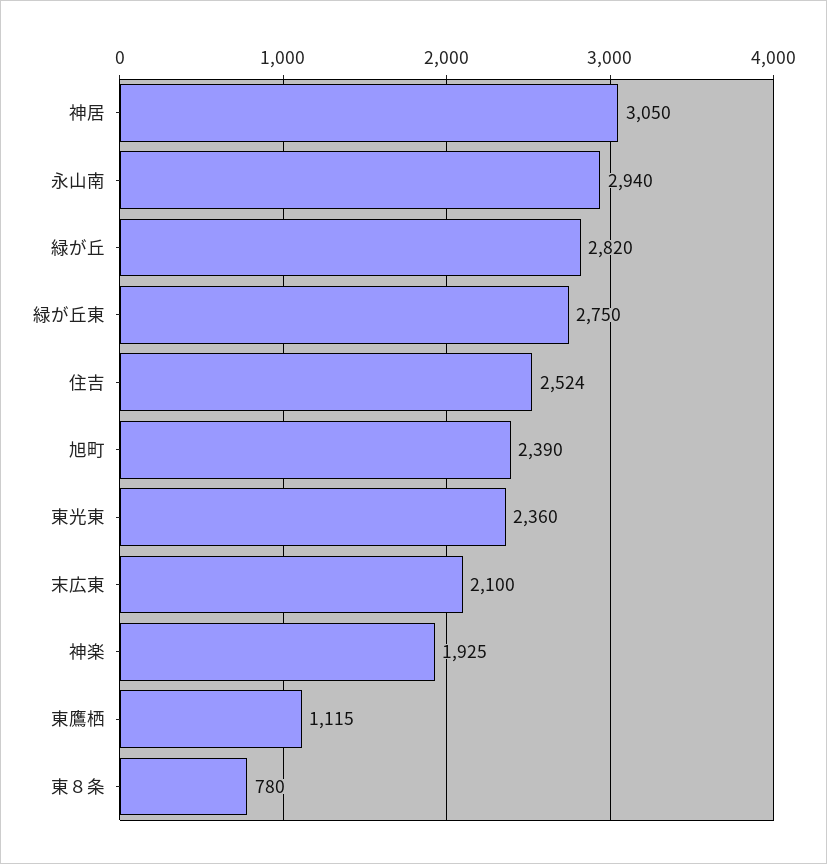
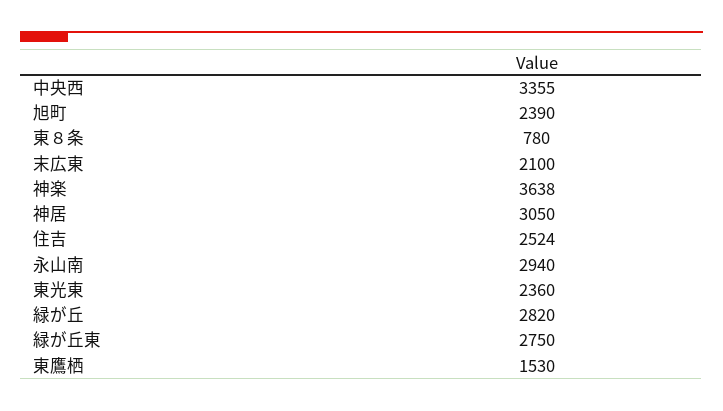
  {
    "神居": 3050,
    "永山南": 2940,
    "緑が丘": 2820,
    "緑が丘東": 2750,
    "住吉": 2524,
    "旭町": 2390,
    "東光東": 2360,
    "末広東": 2100,
-   "神楽": 1925,
+   "神楽": 3638,
-   "東鷹栖": 1115,
+   "東鷹栖": 1530,
-   "東８条": 780
+   "東８条": 780,
+   "中央西": 3355
  }

